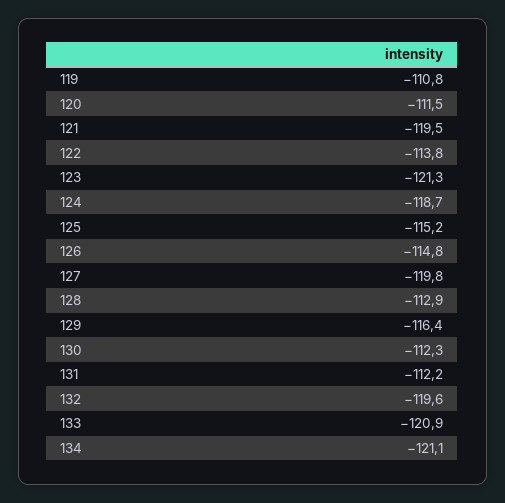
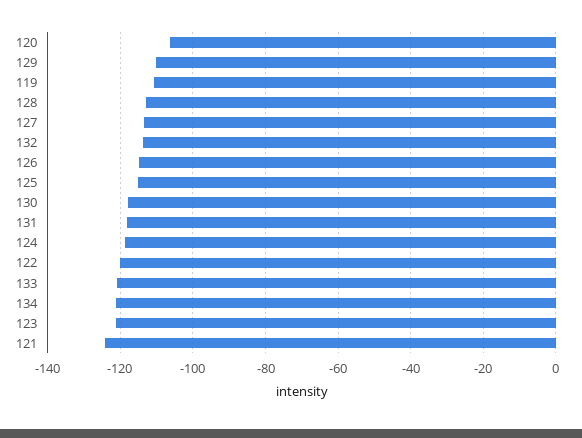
  {
    "119": -110.8,
-   "120": -111.5,
+   "120": -106,
-   "121": -119.5,
+   "121": -124,
-   "122": -113.8,
+   "122": -120,
    "123": -121.3,
    "124": -118.7,
    "125": -115.2,
    "126": -114.8,
-   "127": -119.8,
+   "127": -114,
    "128": -112.9,
-   "129": -116.4,
+   "129": -110,
-   "130": -112.3,
+   "130": -118,
-   "131": -112.2,
+   "131": -118,
-   "132": -119.6,
+   "132": -114,
    "133": -120.9,
    "134": -121.1
  }

